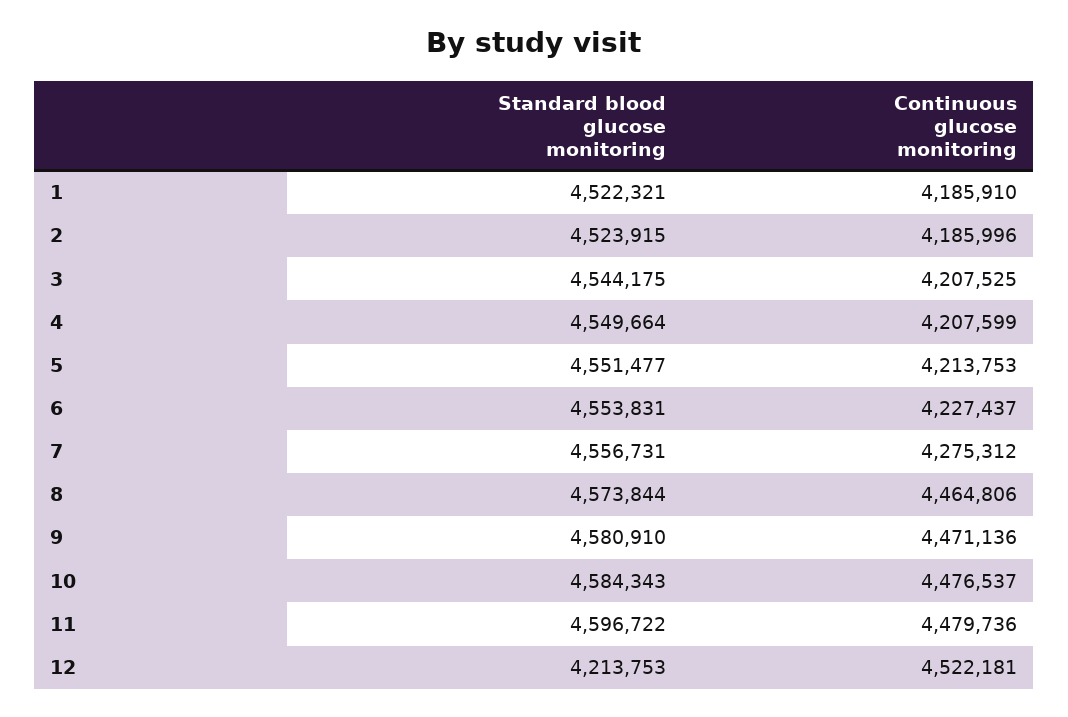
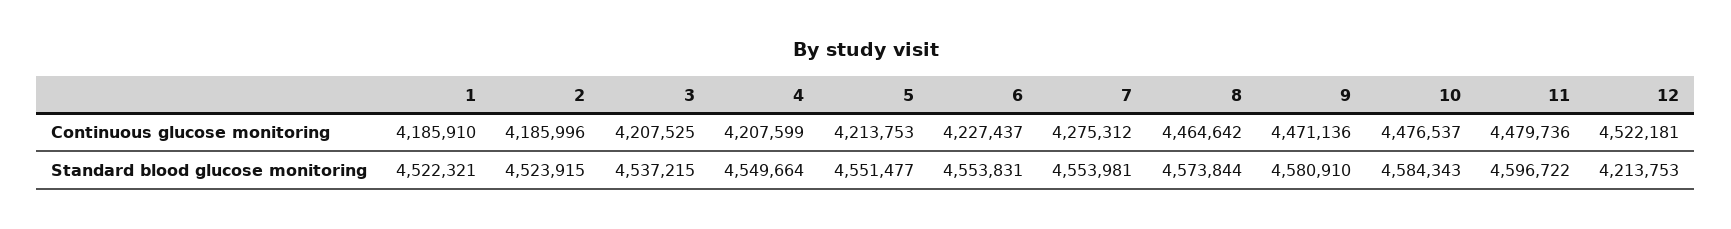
  {
    "Standard blood glucose monitoring": {
      "1": 4522321,
      "2": 4523915,
-     "3": 4544175,
+     "3": 4537215,
      "4": 4549664,
      "5": 4551477,
      "6": 4553831,
-     "7": 4556731,
+     "7": 4553981,
      "8": 4573844,
      "9": 4580910,
      "10": 4584343,
      "11": 4596722,
      "12": 4213753
    },
    "Continuous glucose monitoring": {
      "1": 4185910,
      "2": 4185996,
      "3": 4207525,
      "4": 4207599,
      "5": 4213753,
      "6": 4227437,
      "7": 4275312,
-     "8": 4464806,
+     "8": 4464642,
      "9": 4471136,
      "10": 4476537,
      "11": 4479736,
      "12": 4522181
    }
  }

